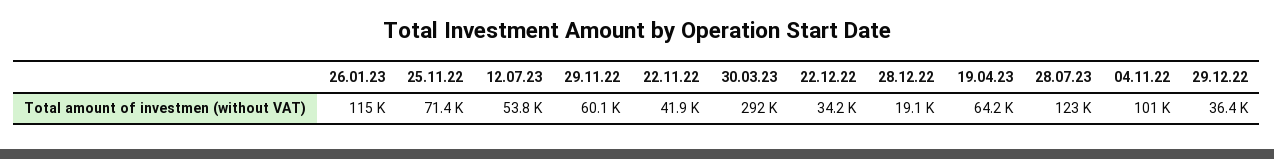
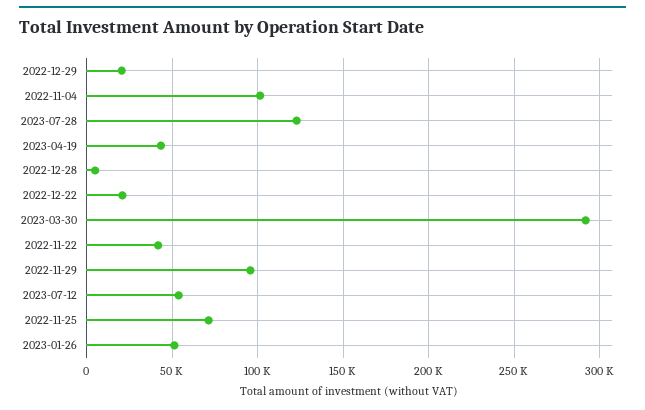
  {
-   "26.01.23": 115000,
+   "26.01.23": 50000,
    "25.11.22": 71400,
    "12.07.23": 53800,
-   "29.11.22": 60100,
+   "29.11.22": 95000,
    "22.11.22": 41900,
    "30.03.23": 292000,
-   "22.12.22": 34200,
+   "22.12.22": 20000,
-   "28.12.22": 19100,
+   "28.12.22": 5000,
-   "19.04.23": 64200,
+   "19.04.23": 45000,
    "28.07.23": 123000,
    "04.11.22": 101000,
-   "29.12.22": 36400
+   "29.12.22": 20000
  }

